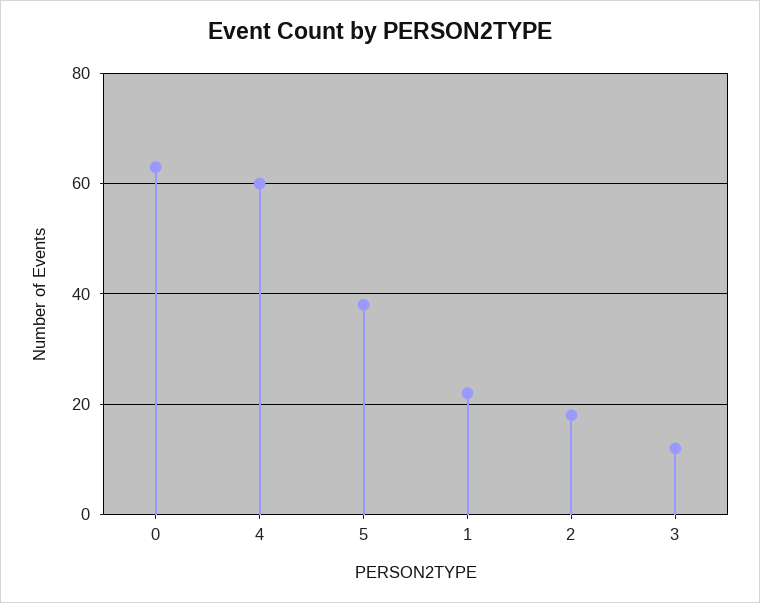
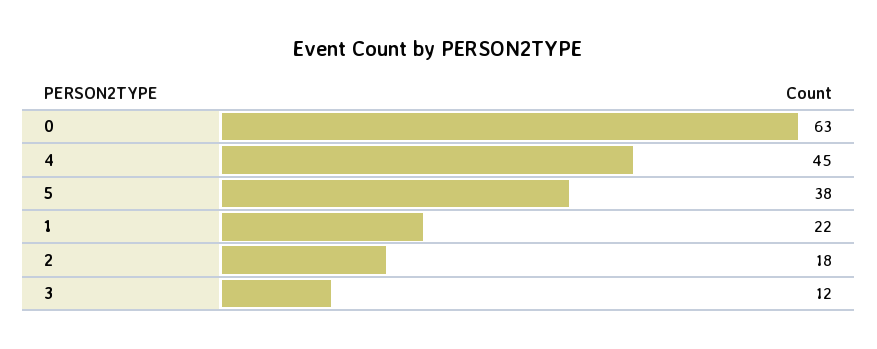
  {
    "0": 63,
-   "4": 60,
+   "4": 45,
    "5": 38,
    "1": 22,
    "2": 18,
    "3": 12
  }

